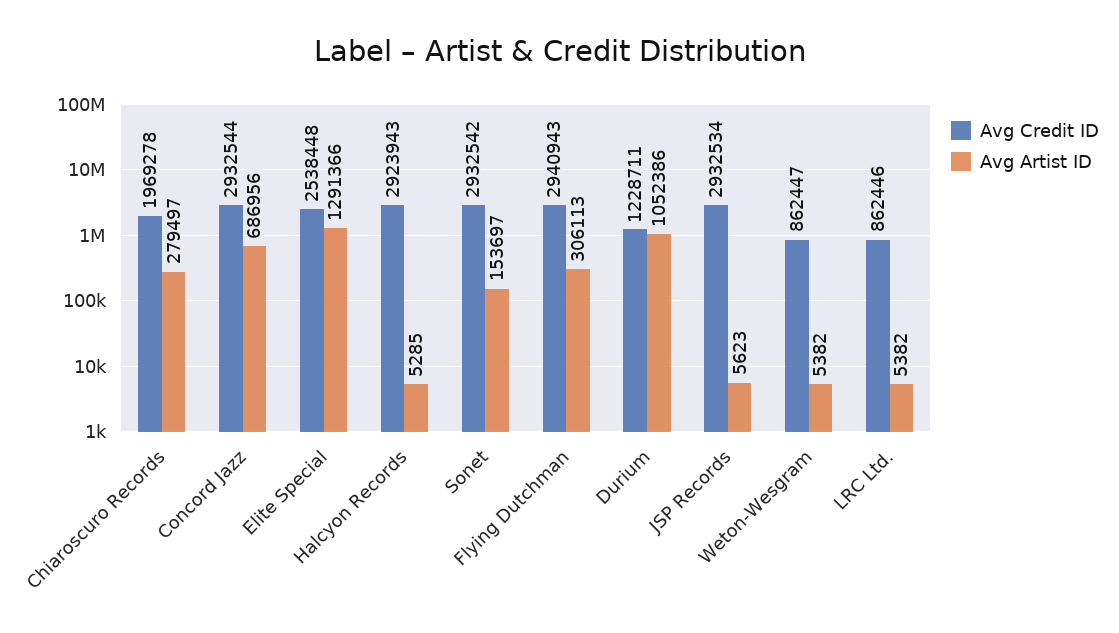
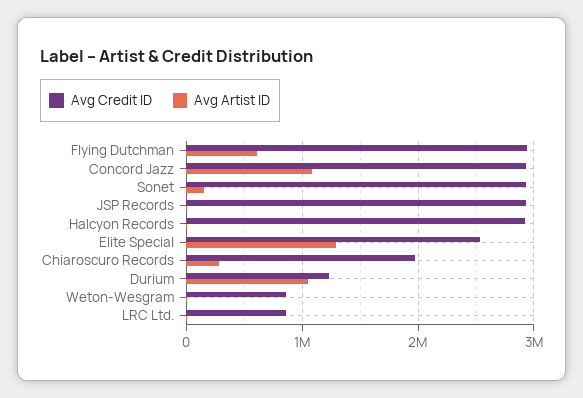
  {
    "Avg Credit ID": {
      "Chiaroscuro Records": 1969278,
      "Concord Jazz": 2932544,
      "Elite Special": 2538448,
      "Halcyon Records": 2923943,
      "Sonet": 2932542,
      "Flying Dutchman": 2940943,
      "Durium": 1228711,
      "JSP Records": 2932534,
      "Weton-Wesgram": 862447,
      "LRC Ltd.": 862446
    },
    "Avg Artist ID": {
      "Chiaroscuro Records": 279497,
-     "Concord Jazz": 686956,
+     "Concord Jazz": 1100000,
      "Elite Special": 1291366,
      "Halcyon Records": 5285,
      "Sonet": 153697,
-     "Flying Dutchman": 306113,
+     "Flying Dutchman": 600000,
      "Durium": 1052386,
      "JSP Records": 5623,
      "Weton-Wesgram": 5382,
      "LRC Ltd.": 5382
    }
  }

